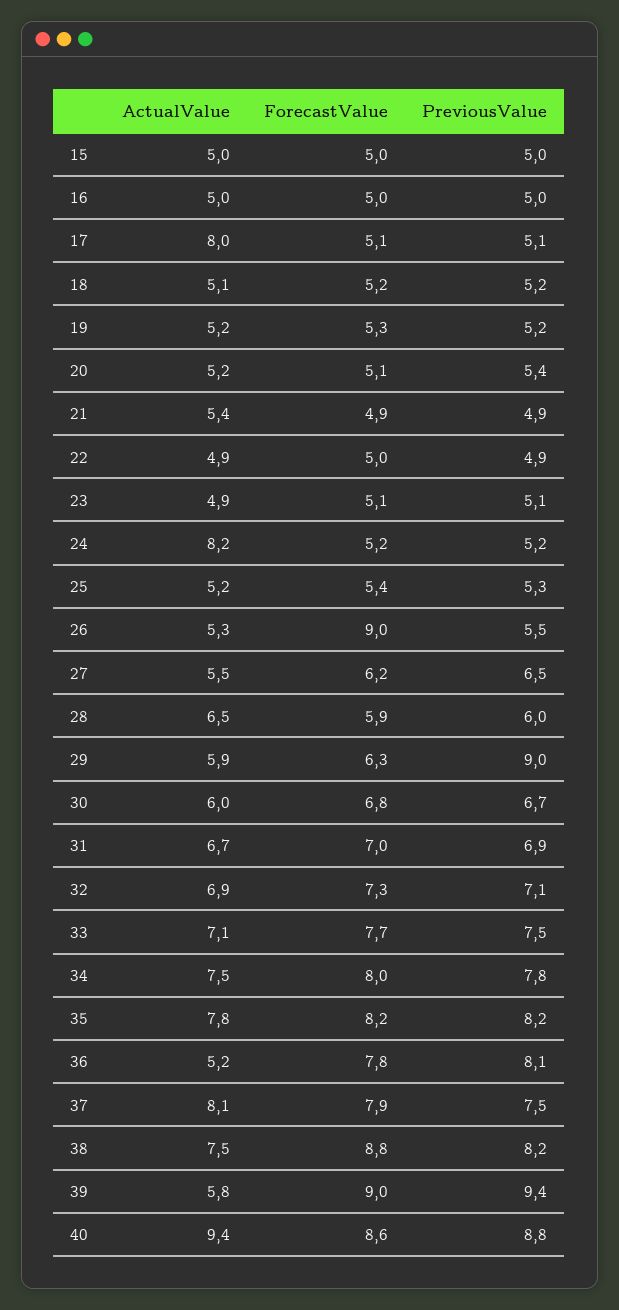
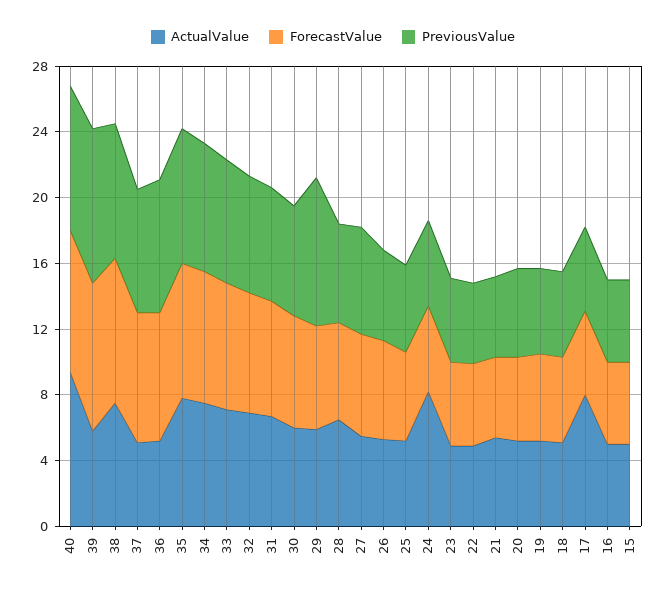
  {
    "ActualValue": {
      "15": 5,
      "16": 5,
      "17": 8,
      "18": 5.1,
      "19": 5.2,
      "20": 5.2,
      "21": 5.4,
      "22": 4.9,
      "23": 4.9,
      "24": 8.2,
      "25": 5.2,
      "26": 5.3,
      "27": 5.5,
      "28": 6.5,
      "29": 5.9,
      "30": 6,
      "31": 6.7,
      "32": 6.9,
      "33": 7.1,
      "34": 7.5,
      "35": 7.8,
      "36": 5.2,
-     "37": 8.1,
+     "37": 5,
      "38": 7.5,
      "39": 5.8,
      "40": 9.4
    },
    "ForecastValue": {
      "15": 5,
      "16": 5,
      "17": 5.1,
      "18": 5.2,
      "19": 5.3,
      "20": 5.1,
      "21": 4.9,
      "22": 5,
      "23": 5.1,
      "24": 5.2,
      "25": 5.4,
-     "26": 9,
+     "26": 6,
      "27": 6.2,
      "28": 5.9,
      "29": 6.3,
      "30": 6.8,
      "31": 7,
      "32": 7.3,
      "33": 7.7,
      "34": 8,
      "35": 8.2,
      "36": 7.8,
      "37": 7.9,
      "38": 8.8,
      "39": 9,
      "40": 8.6
    },
    "PreviousValue": {
      "15": 5,
      "16": 5,
      "17": 5.1,
      "18": 5.2,
      "19": 5.2,
      "20": 5.4,
      "21": 4.9,
      "22": 4.9,
      "23": 5.1,
      "24": 5.2,
      "25": 5.3,
      "26": 5.5,
      "27": 6.5,
      "28": 6,
      "29": 9,
      "30": 6.7,
      "31": 6.9,
      "32": 7.1,
      "33": 7.5,
      "34": 7.8,
      "35": 8.2,
      "36": 8.1,
      "37": 7.5,
      "38": 8.2,
      "39": 9.4,
      "40": 8.8
    }
  }

